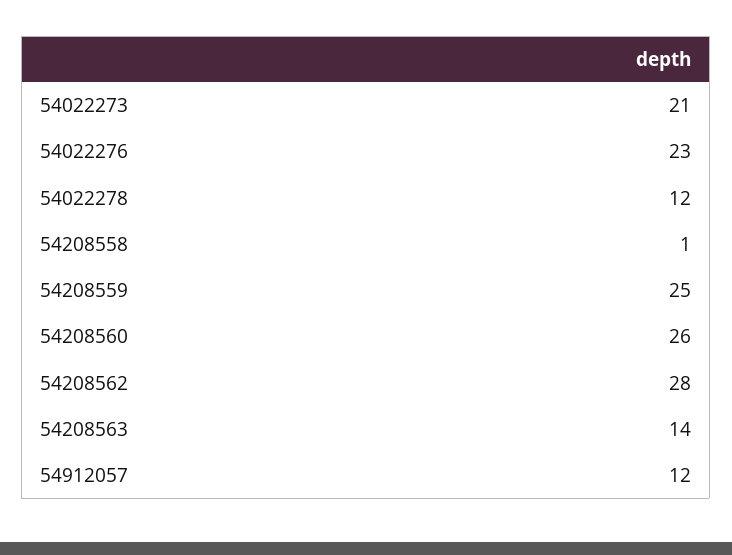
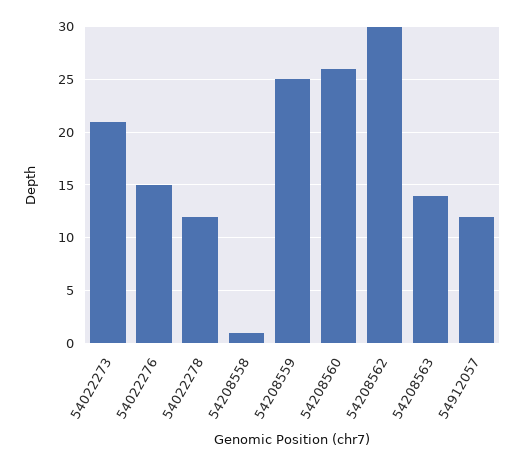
  {
    "54022273": 21,
-   "54022276": 23,
+   "54022276": 15,
    "54022278": 12,
    "54208558": 1,
    "54208559": 25,
    "54208560": 26,
-   "54208562": 28,
+   "54208562": 30,
    "54208563": 14,
    "54912057": 12
  }

